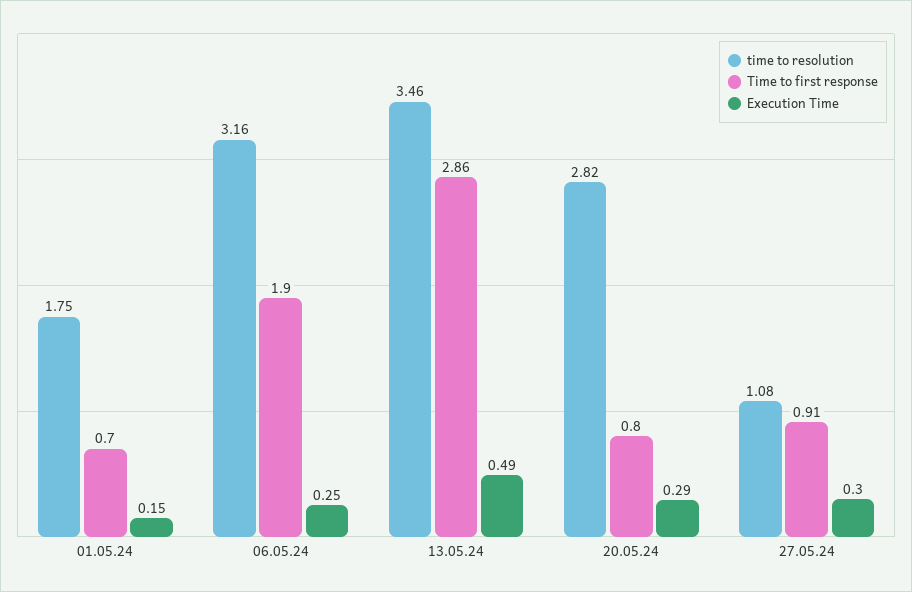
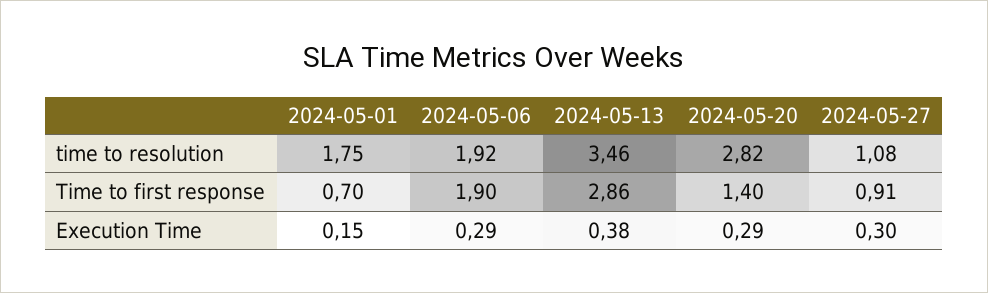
  {
    "time to resolution": {
      "01.05.24": 1.75,
-     "06.05.24": 3.16,
+     "06.05.24": 1.92,
      "13.05.24": 3.46,
      "20.05.24": 2.82,
      "27.05.24": 1.08
    },
    "Time to first response": {
      "01.05.24": 0.7,
      "06.05.24": 1.9,
      "13.05.24": 2.86,
-     "20.05.24": 0.8,
+     "20.05.24": 1.4,
      "27.05.24": 0.91
    },
    "Execution Time": {
      "01.05.24": 0.15,
-     "06.05.24": 0.25,
+     "06.05.24": 0.29,
-     "13.05.24": 0.49,
+     "13.05.24": 0.38,
      "20.05.24": 0.29,
      "27.05.24": 0.3
    }
  }

